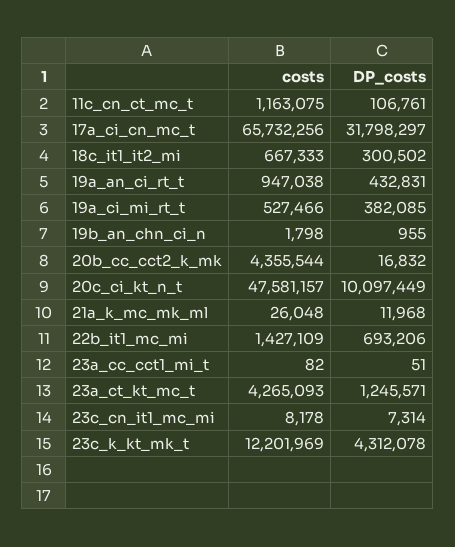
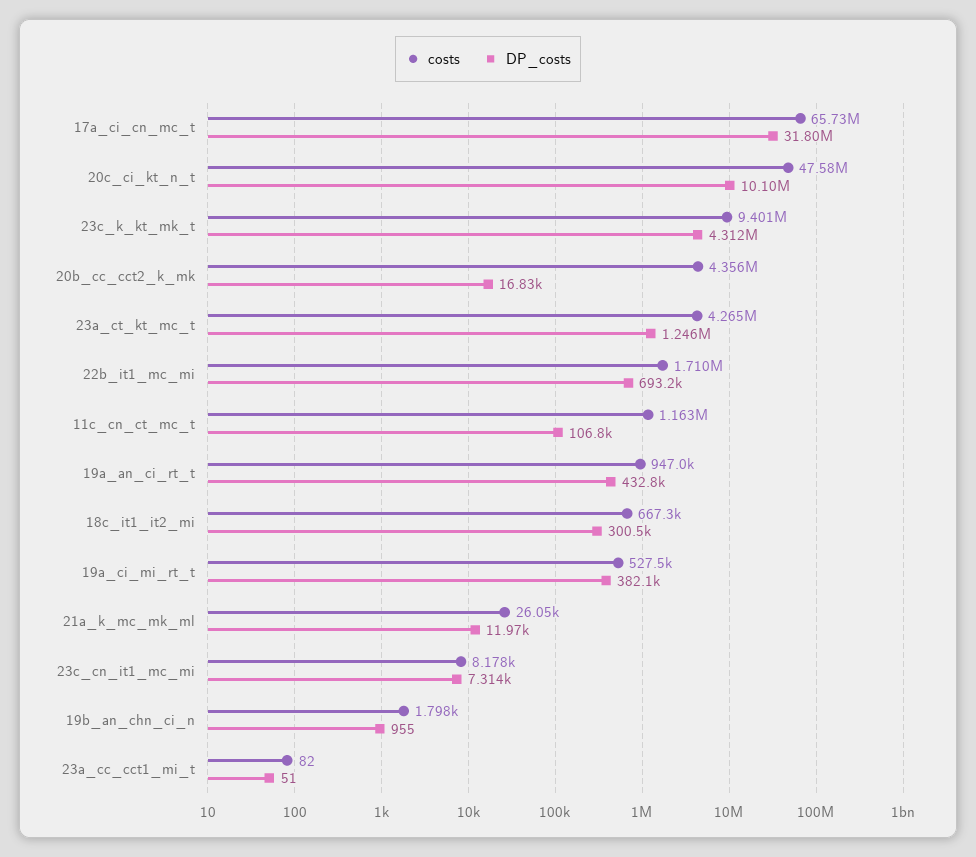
  {
    "costs": {
      "11c_cn_ct_mc_t": 1163075,
      "17a_ci_cn_mc_t": 65732256,
      "18c_it1_it2_mi": 667333,
      "19a_an_ci_rt_t": 947038,
      "19a_ci_mi_rt_t": 527466,
      "19b_an_chn_ci_n": 1798,
      "20b_cc_cct2_k_mk": 4355544,
      "20c_ci_kt_n_t": 47581157,
      "21a_k_mc_mk_ml": 26048,
-     "22b_it1_mc_mi": 1427109,
+     "22b_it1_mc_mi": 1710000,
      "23a_cc_cct1_mi_t": 82,
      "23a_ct_kt_mc_t": 4265093,
      "23c_cn_it1_mc_mi": 8178,
-     "23c_k_kt_mk_t": 12201969
+     "23c_k_kt_mk_t": 9401000
    },
    "DP_costs": {
      "11c_cn_ct_mc_t": 106761,
      "17a_ci_cn_mc_t": 31798297,
      "18c_it1_it2_mi": 300502,
      "19a_an_ci_rt_t": 432831,
      "19a_ci_mi_rt_t": 382085,
      "19b_an_chn_ci_n": 955,
      "20b_cc_cct2_k_mk": 16832,
      "20c_ci_kt_n_t": 10097449,
      "21a_k_mc_mk_ml": 11968,
      "22b_it1_mc_mi": 693206,
      "23a_cc_cct1_mi_t": 51,
      "23a_ct_kt_mc_t": 1245571,
      "23c_cn_it1_mc_mi": 7314,
      "23c_k_kt_mk_t": 4312078
    }
  }

